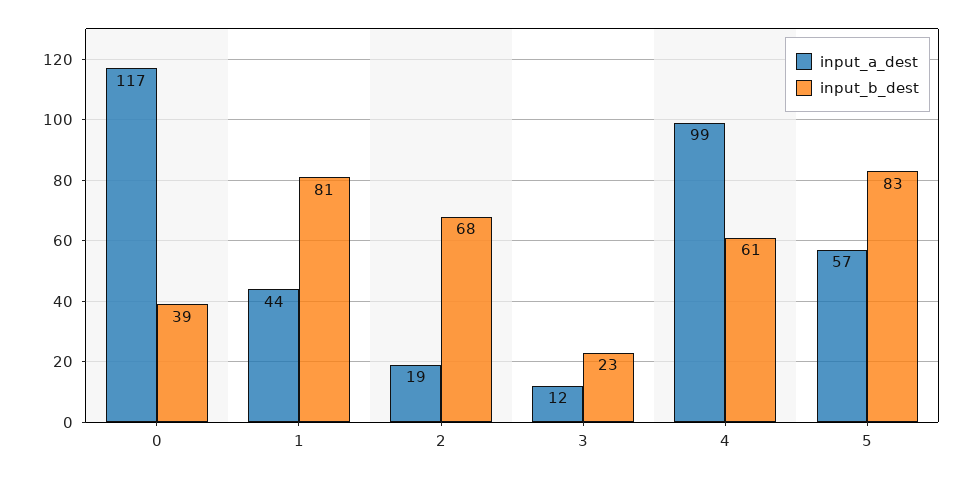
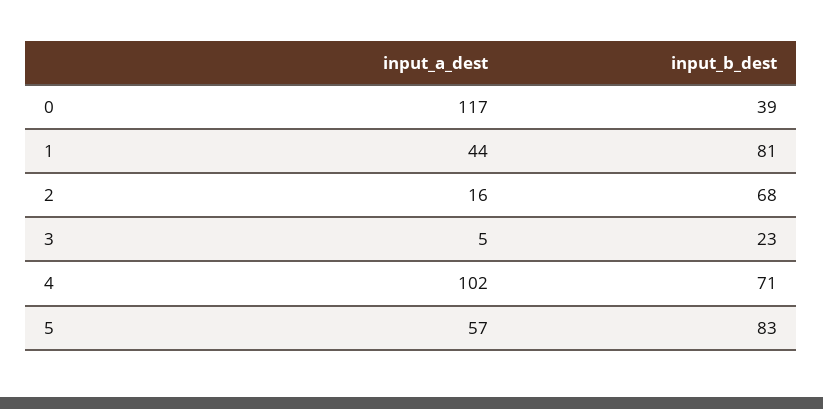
  {
    "input_a_dest": {
      "0": 117,
      "1": 44,
-     "2": 19,
+     "2": 16,
-     "3": 12,
+     "3": 5,
-     "4": 99,
+     "4": 102,
      "5": 57
    },
    "input_b_dest": {
      "0": 39,
      "1": 81,
      "2": 68,
      "3": 23,
-     "4": 61,
+     "4": 71,
      "5": 83
    }
  }

